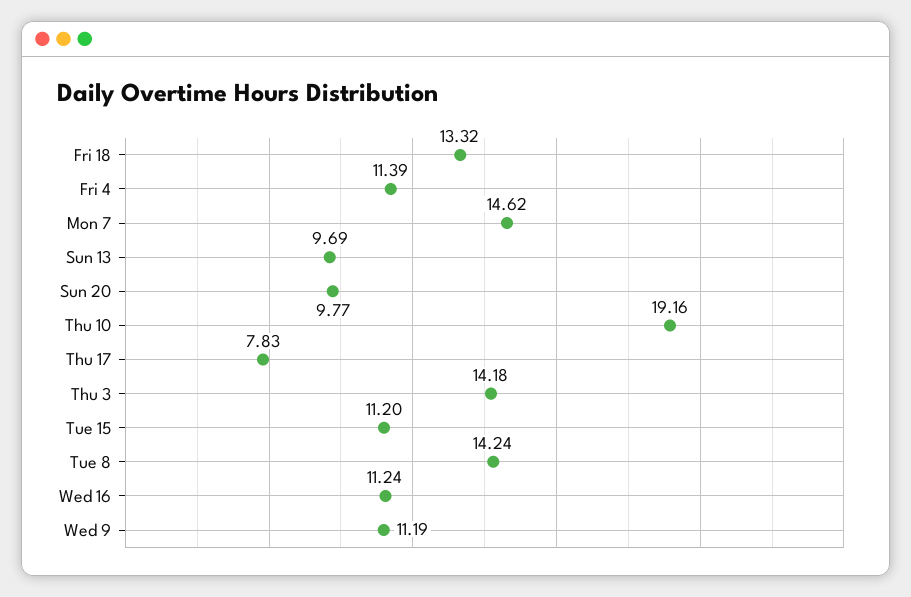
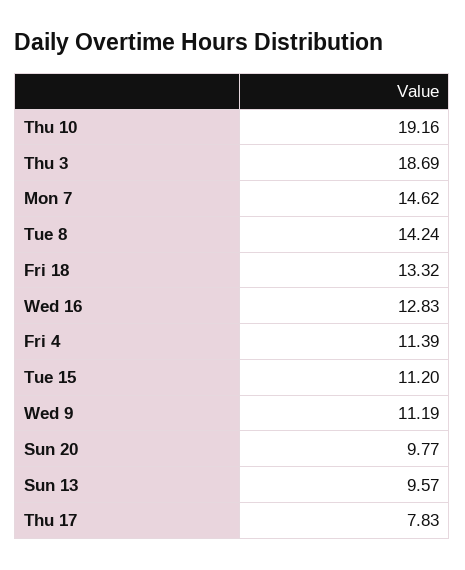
  {
    "Fri 18": 13.32,
    "Fri 4": 11.39,
    "Mon 7": 14.62,
-   "Sun 13": 9.69,
+   "Sun 13": 9.57,
    "Sun 20": 9.77,
    "Thu 10": 19.16,
    "Thu 17": 7.83,
-   "Thu 3": 14.18,
+   "Thu 3": 18.69,
    "Tue 15": 11.2,
    "Tue 8": 14.24,
-   "Wed 16": 11.24,
+   "Wed 16": 12.83,
    "Wed 9": 11.19
  }

